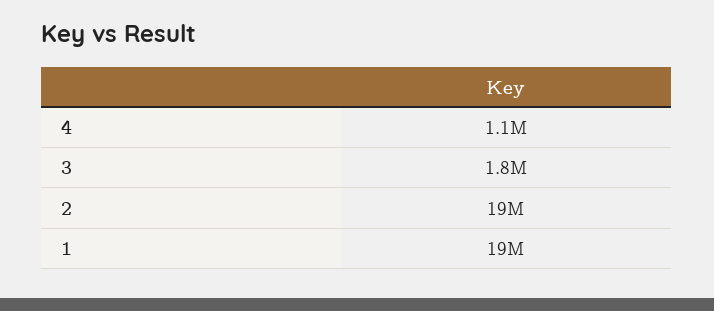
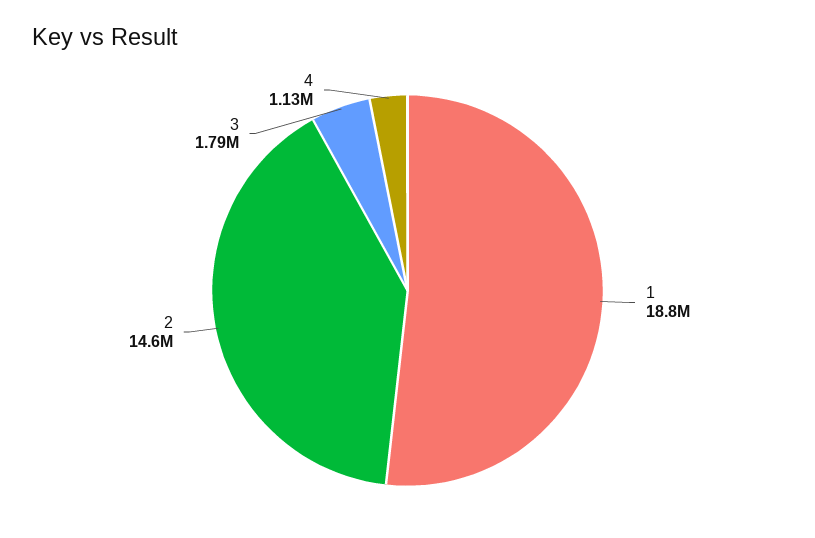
  {
    "4": 1130000,
    "3": 1790000,
-   "2": 19000000,
+   "2": 14600000,
    "1": 18800000
  }

